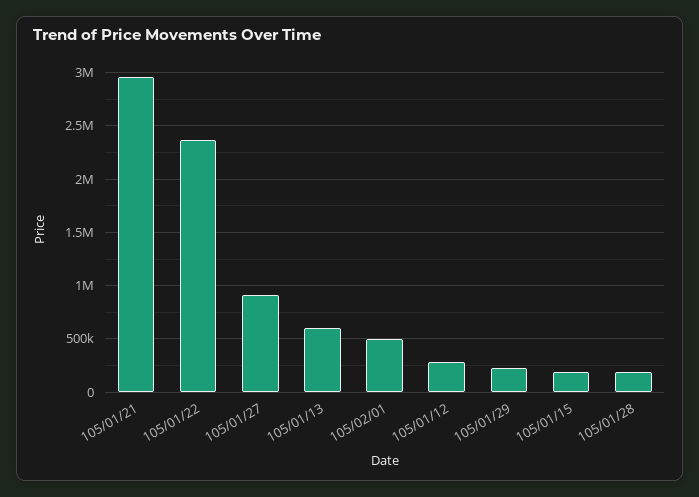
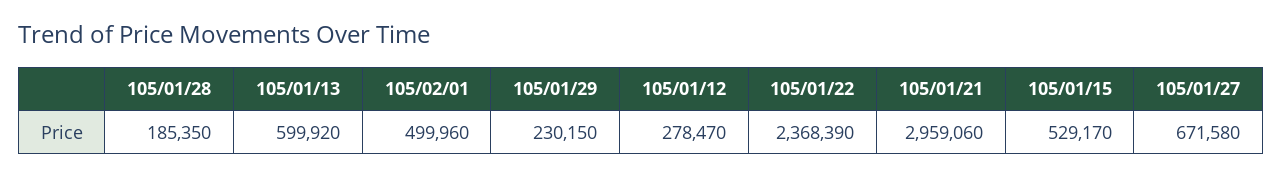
  {
    "105/01/21": 2959060,
    "105/01/22": 2368390,
-   "105/01/27": 900000,
+   "105/01/27": 671580,
    "105/01/13": 599920,
    "105/02/01": 499960,
    "105/01/12": 278470,
    "105/01/29": 230150,
-   "105/01/15": 200000,
+   "105/01/15": 529170,
    "105/01/28": 185350
  }

